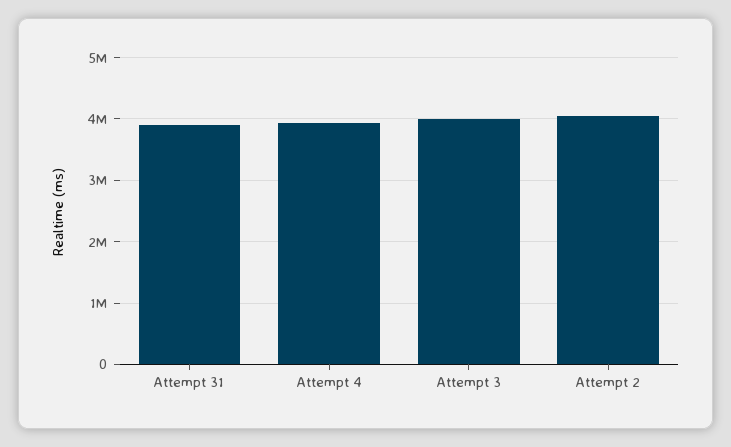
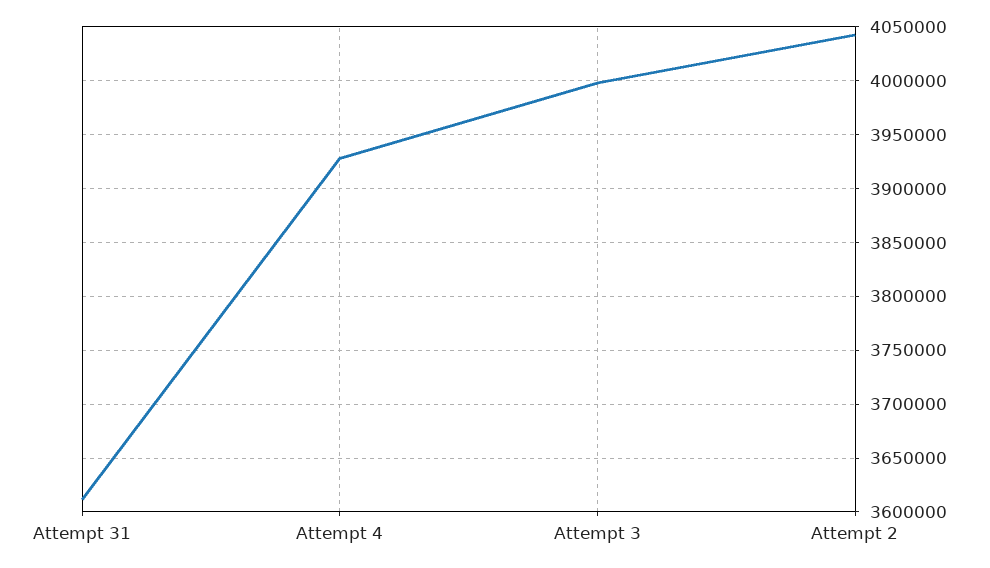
  {
-   "Attempt 31": 3900000,
+   "Attempt 31": 3610000,
    "Attempt 4": 3930000,
    "Attempt 3": 4000000,
    "Attempt 2": 4040000
  }

